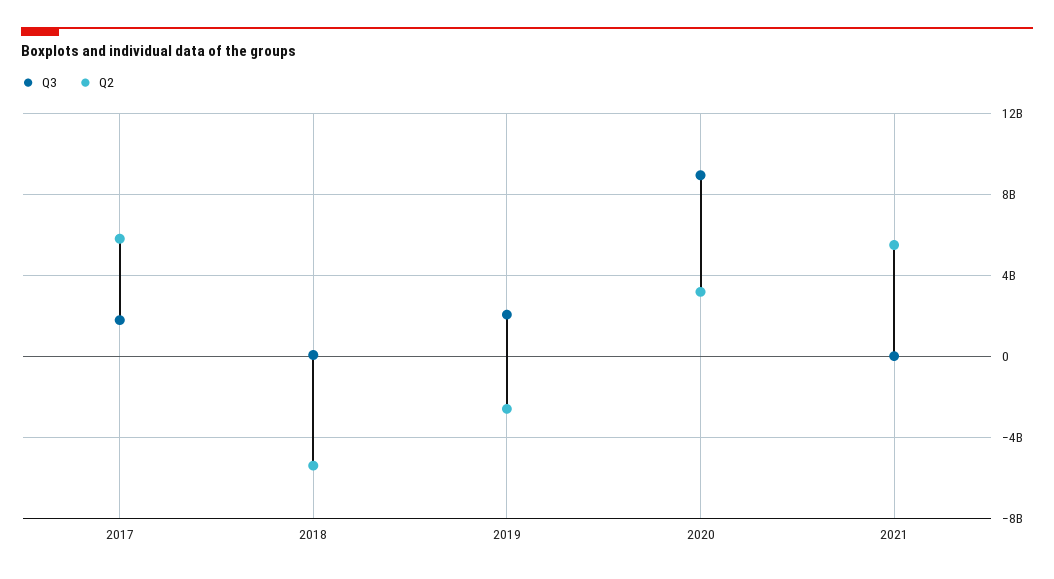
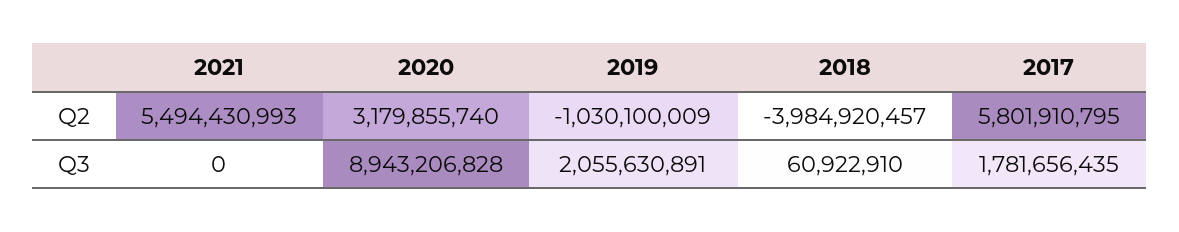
  {
    "Q3": {
      "2017": 1781656435,
      "2018": 60922910,
      "2019": 2055630891,
      "2020": 8943206828,
      "2021": 0
    },
    "Q2": {
      "2017": 5801910795,
-     "2018": -5500000000,
+     "2018": -3984920457,
-     "2019": -2500000000,
+     "2019": -1030100009,
      "2020": 3179855740,
      "2021": 5494430993
    }
  }

